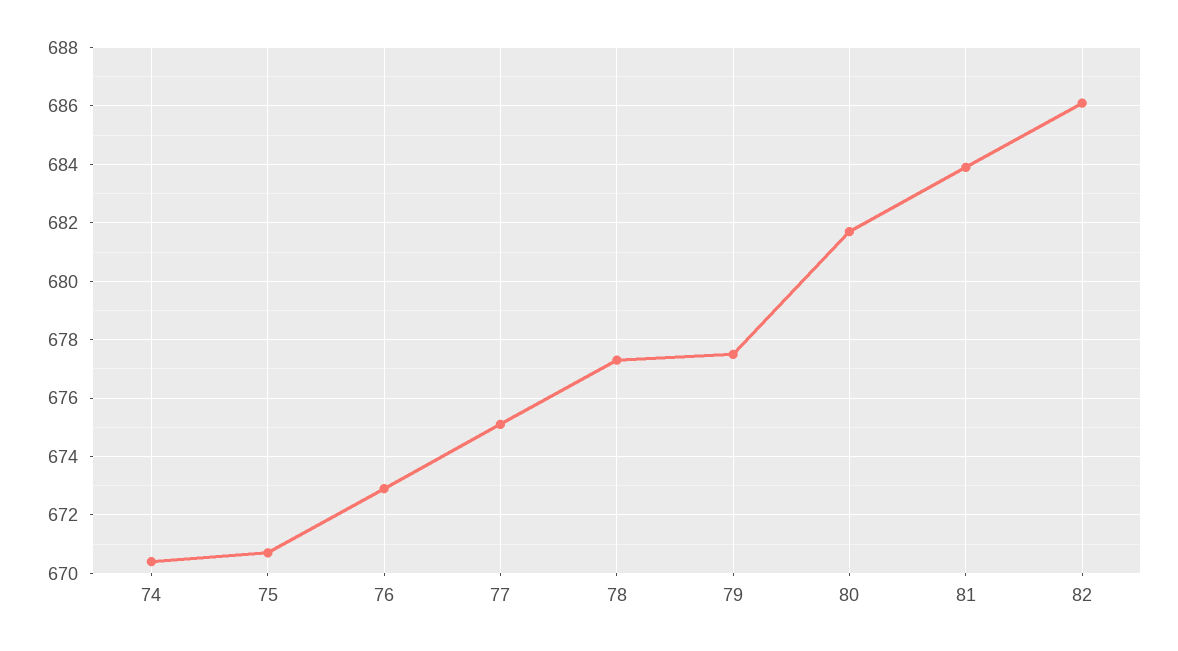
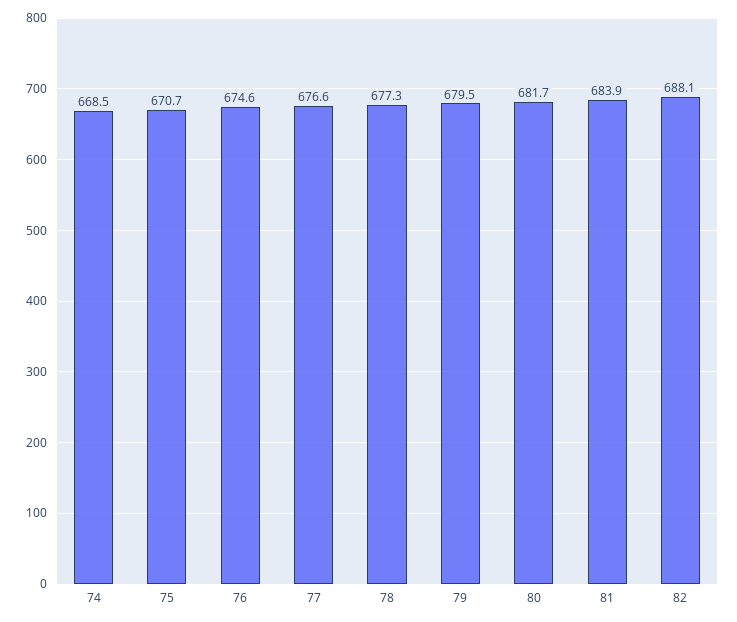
  {
-   "74": 670.5,
+   "74": 668.5,
    "75": 670.7,
-   "76": 673,
+   "76": 674.6,
-   "77": 675,
+   "77": 676.6,
    "78": 677.3,
-   "79": 677.5,
+   "79": 679.5,
    "80": 681.7,
    "81": 683.9,
-   "82": 686
+   "82": 688.1
  }

